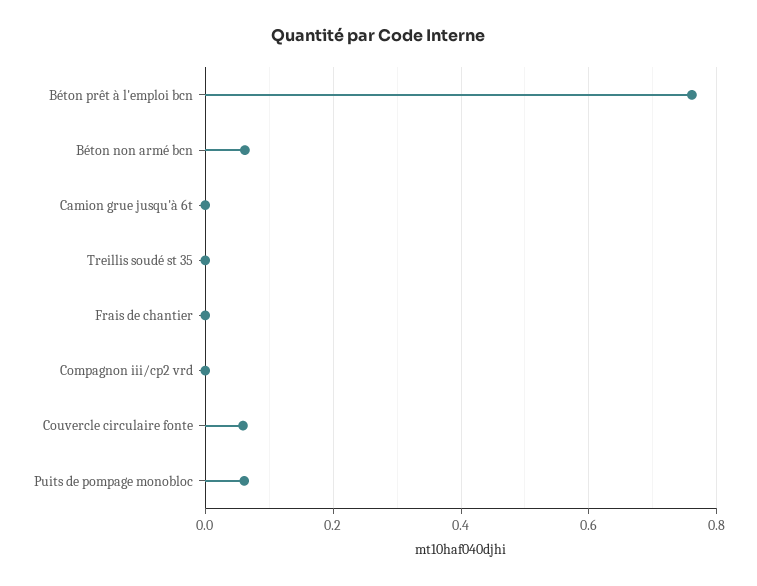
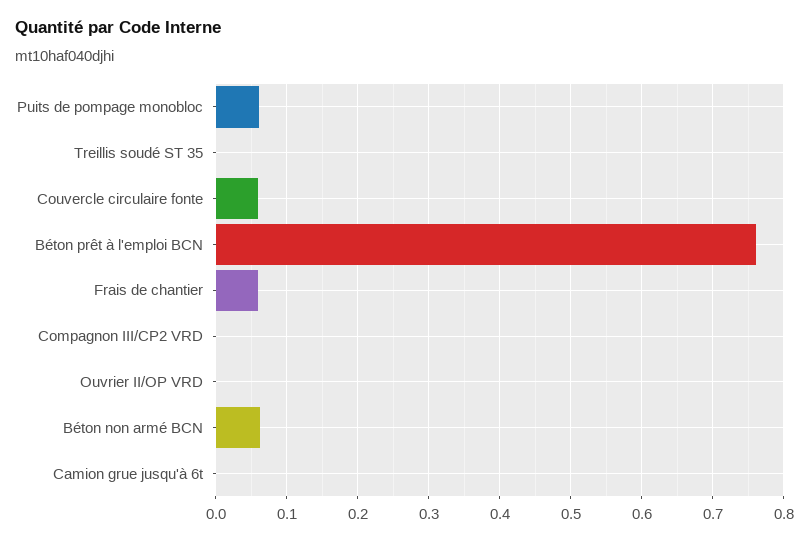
  {
    "Béton prêt à l'emploi bcn": 0.76,
    "Béton non armé bcn": 0.06,
    "Camion grue jusqu'à 6t": 0,
    "Treillis soudé st 35": 0,
-   "Frais de chantier": 0,
+   "Frais de chantier": 0.06,
    "Compagnon iii/cp2 vrd": 0,
    "Couvercle circulaire fonte": 0.06,
-   "Puits de pompage monobloc": 0.06
+   "Puits de pompage monobloc": 0.06,
+   "Ouvrier II/OP VRD": 0
  }

